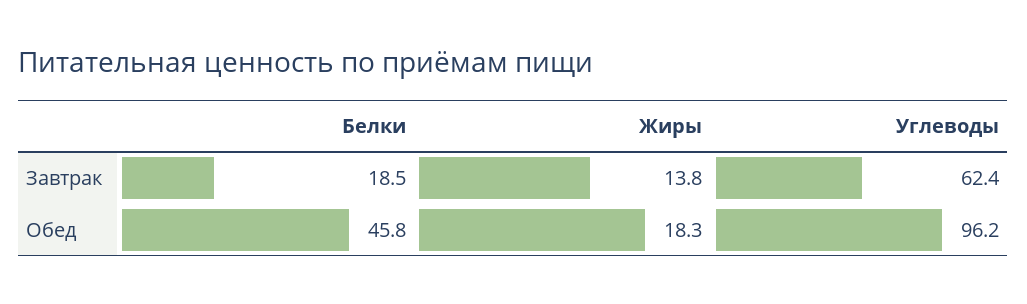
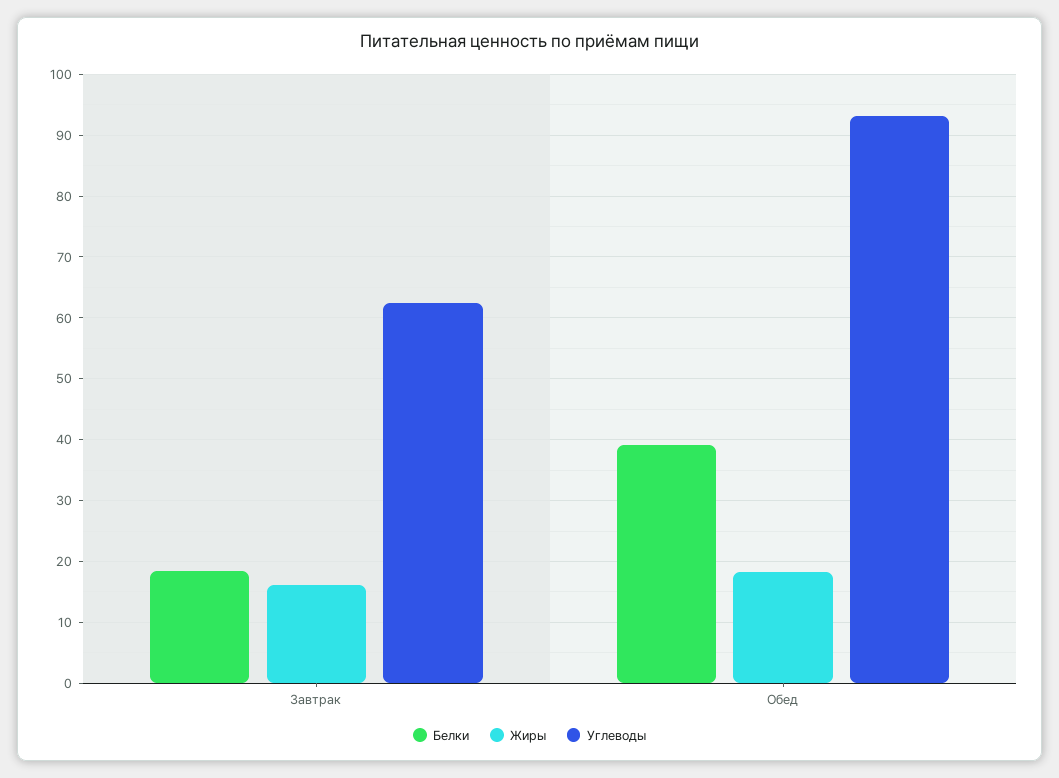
  {
    "Белки": {
      "Завтрак": 18.5,
-     "Обед": 45.8
+     "Обед": 39
    },
    "Жиры": {
-     "Завтрак": 13.8,
+     "Завтрак": 16,
      "Обед": 18.3
    },
    "Углеводы": {
      "Завтрак": 62.4,
-     "Обед": 96.2
+     "Обед": 93
    }
  }

